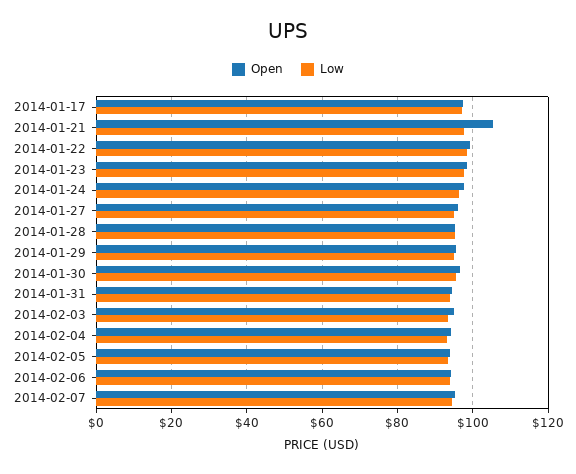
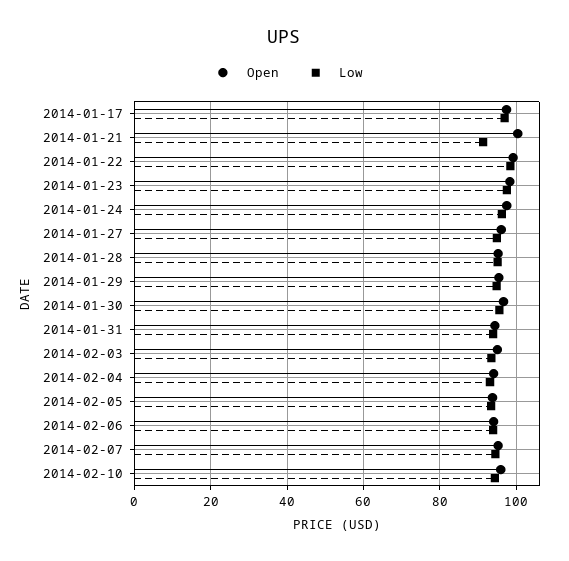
  {
    "Open": {
      "2014-01-17": 98,
-     "2014-01-21": 106,
+     "2014-01-21": 100,
      "2014-01-22": 100,
      "2014-01-23": 98,
      "2014-01-24": 98,
      "2014-01-27": 96,
      "2014-01-28": 96,
      "2014-01-29": 96,
      "2014-01-30": 96,
      "2014-01-31": 94,
      "2014-02-03": 96,
      "2014-02-04": 94,
      "2014-02-05": 94,
      "2014-02-06": 94,
-     "2014-02-07": 96
+     "2014-02-07": 96,
+     "2014-02-10": 96
    },
    "Low": {
      "2014-01-17": 98,
-     "2014-01-21": 98,
+     "2014-01-21": 92,
      "2014-01-22": 98,
      "2014-01-23": 98,
      "2014-01-24": 96,
      "2014-01-27": 96,
      "2014-01-28": 96,
      "2014-01-29": 94,
      "2014-01-30": 96,
      "2014-01-31": 94,
      "2014-02-03": 94,
      "2014-02-04": 94,
      "2014-02-05": 94,
      "2014-02-06": 94,
-     "2014-02-07": 94
+     "2014-02-07": 94,
+     "2014-02-10": 94
    }
  }

